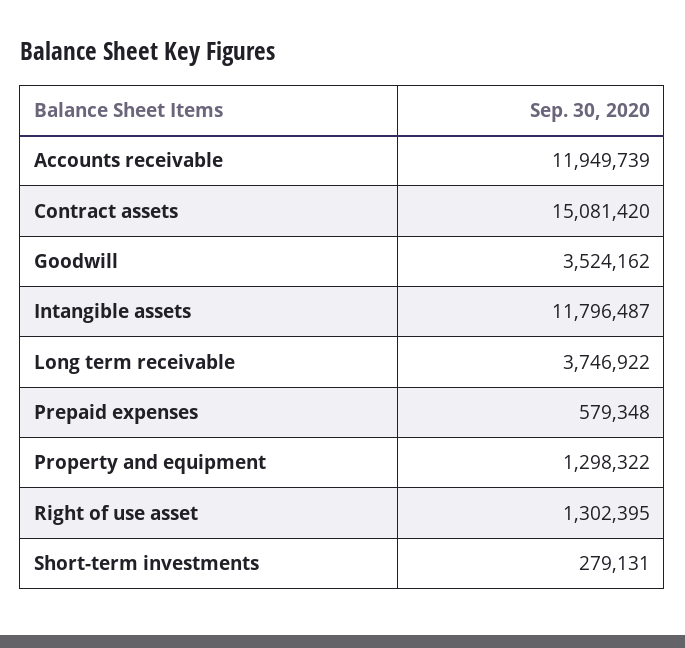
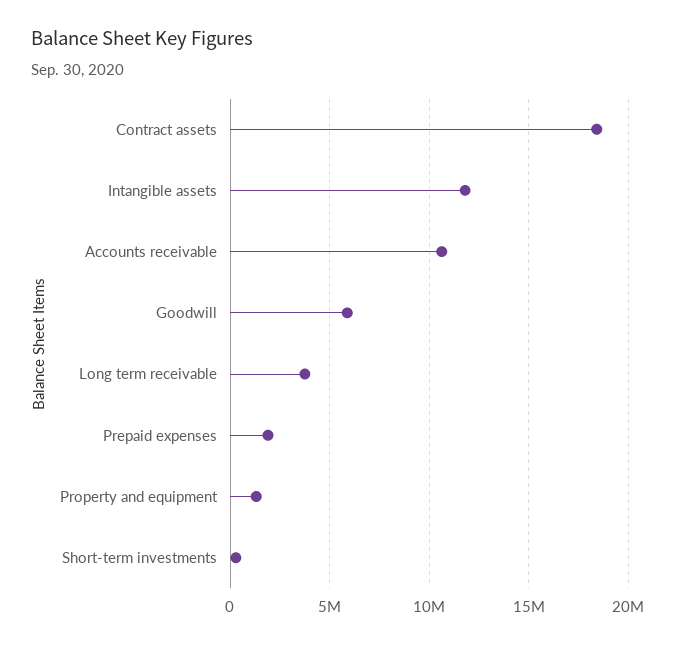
  {
-   "Accounts receivable": 11949739,
+   "Accounts receivable": 10500000,
-   "Contract assets": 15081420,
+   "Contract assets": 18500000,
-   "Goodwill": 3524162,
+   "Goodwill": 6000000,
    "Intangible assets": 11796487,
    "Long term receivable": 3746922,
-   "Prepaid expenses": 579348,
+   "Prepaid expenses": 2000000,
    "Property and equipment": 1298322,
-   "Right of use asset": 1302395,
    "Short-term investments": 279131
  }

